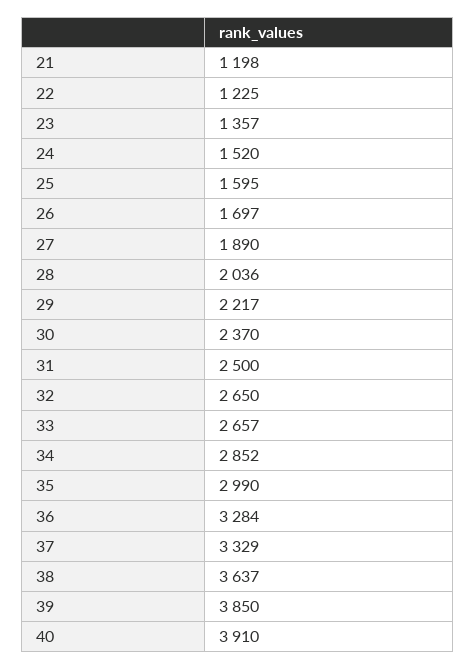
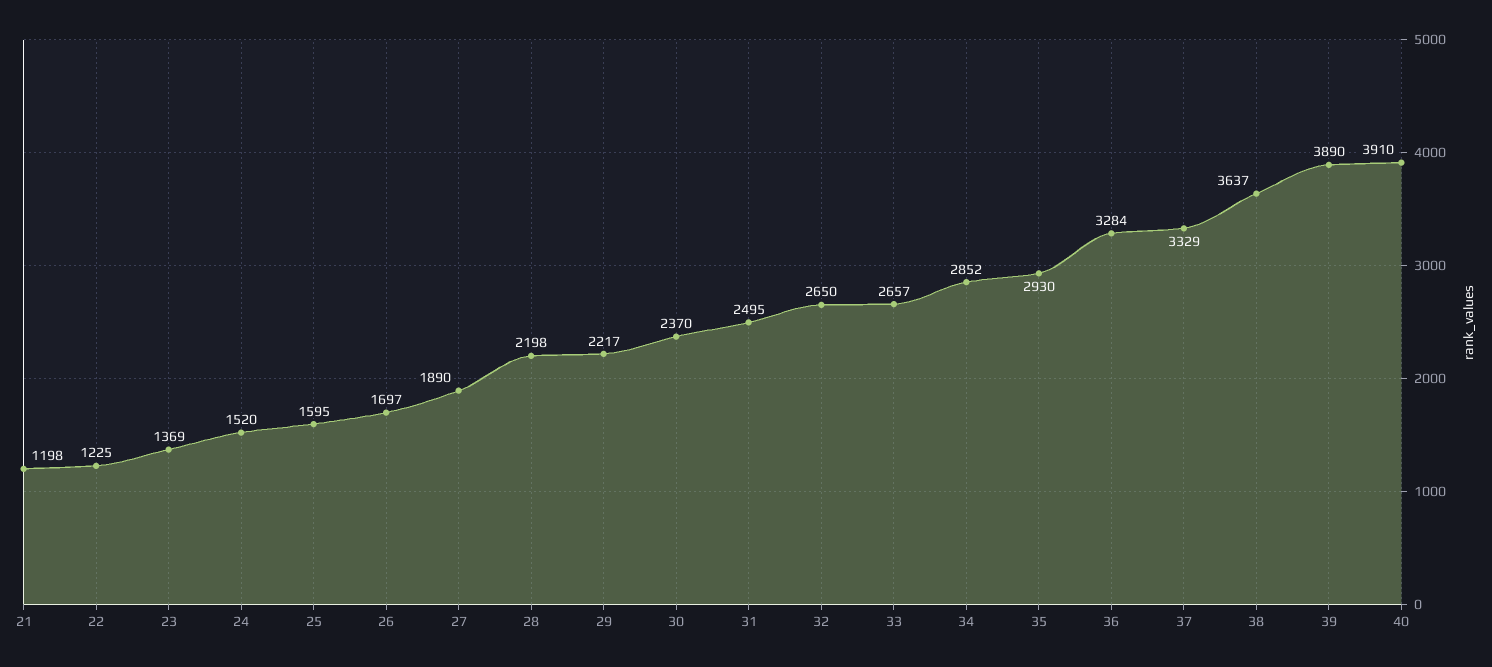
  {
    "21": 1198,
    "22": 1225,
-   "23": 1357,
+   "23": 1369,
    "24": 1520,
    "25": 1595,
    "26": 1697,
    "27": 1890,
-   "28": 2036,
+   "28": 2198,
    "29": 2217,
    "30": 2370,
-   "31": 2500,
+   "31": 2495,
    "32": 2650,
    "33": 2657,
    "34": 2852,
-   "35": 2990,
+   "35": 2930,
    "36": 3284,
    "37": 3329,
    "38": 3637,
-   "39": 3850,
+   "39": 3890,
    "40": 3910
  }

